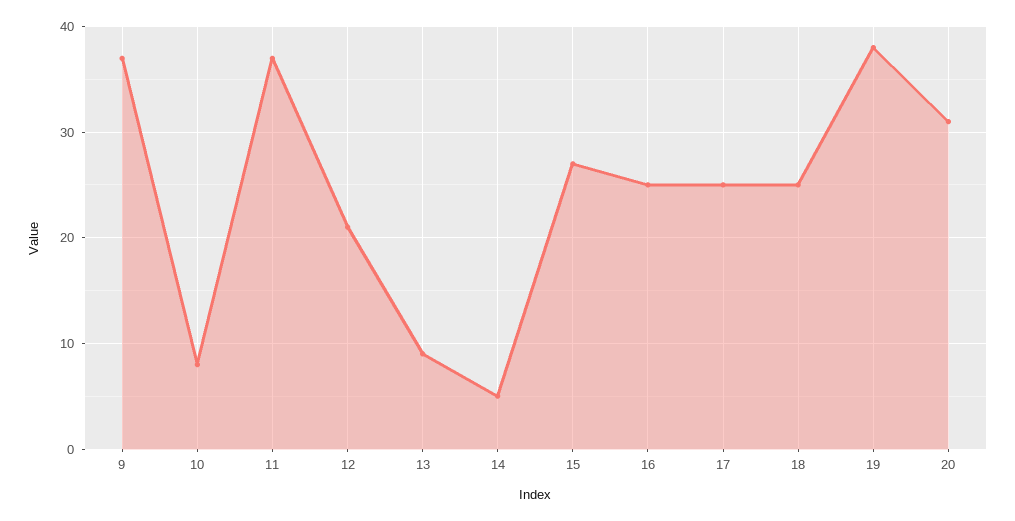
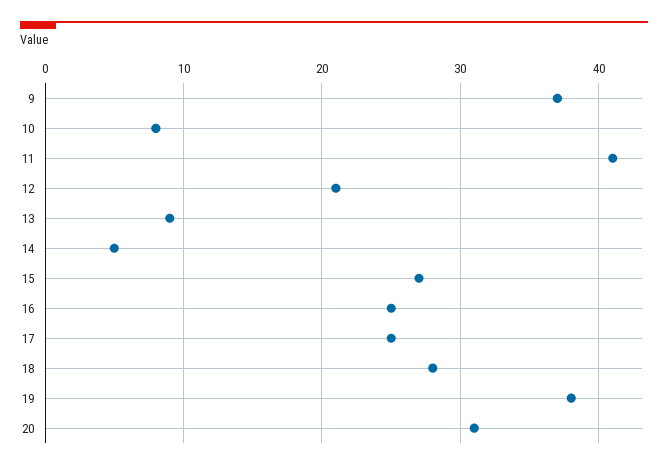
  {
    "9": 37,
    "10": 8,
-   "11": 37,
+   "11": 41,
    "12": 21,
    "13": 9,
    "14": 5,
    "15": 27,
    "16": 25,
    "17": 25,
-   "18": 25,
+   "18": 28,
    "19": 38,
    "20": 31
  }

